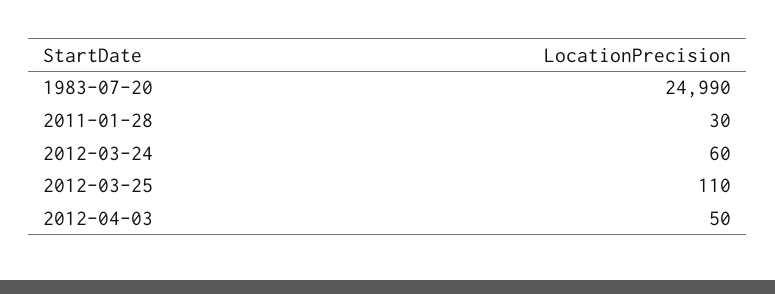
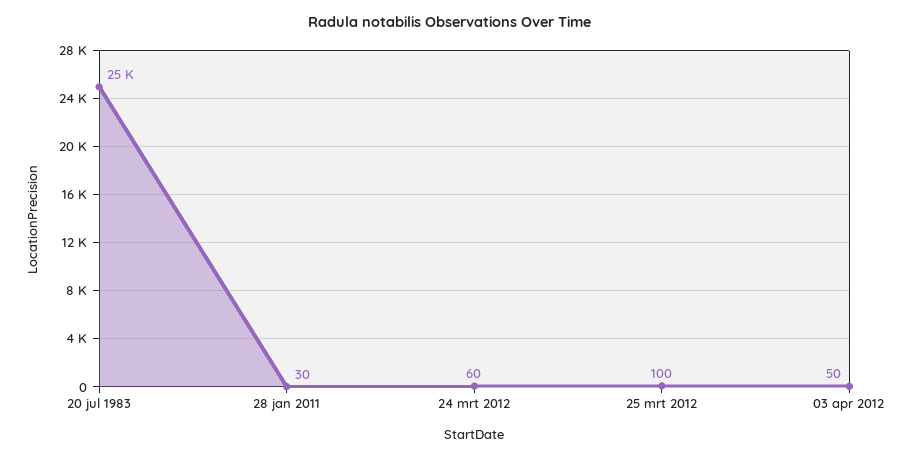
  {
-   "1983-07-20": 24990,
+   "1983-07-20": 25000,
    "2011-01-28": 30,
    "2012-03-24": 60,
-   "2012-03-25": 110,
+   "2012-03-25": 100,
    "2012-04-03": 50
  }

